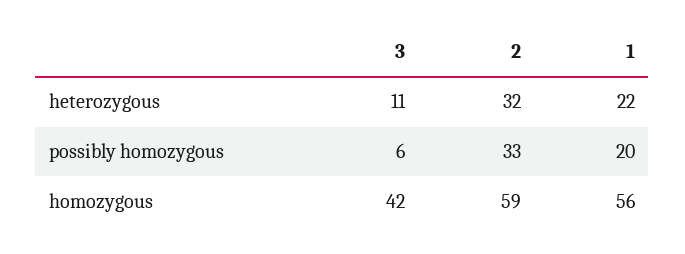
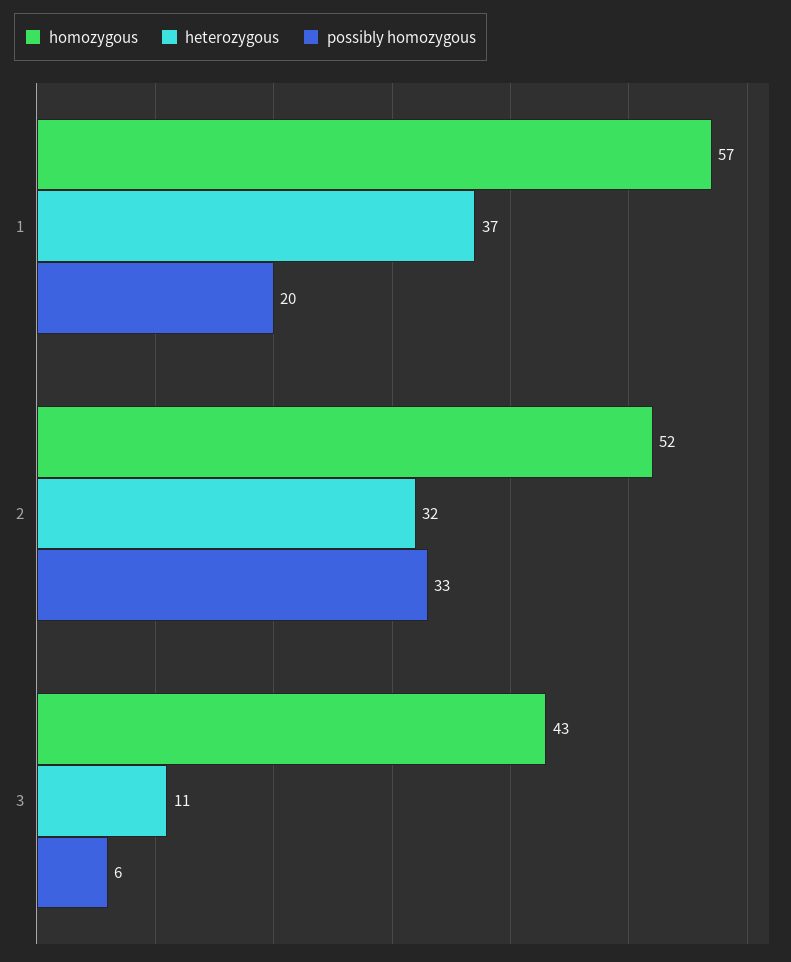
  {
    "heterozygous": {
      "3": 11,
      "2": 32,
-     "1": 22
+     "1": 37
    },
    "possibly homozygous": {
      "3": 6,
      "2": 33,
      "1": 20
    },
    "homozygous": {
-     "3": 42,
+     "3": 43,
-     "2": 59,
+     "2": 52,
-     "1": 56
+     "1": 57
    }
  }

